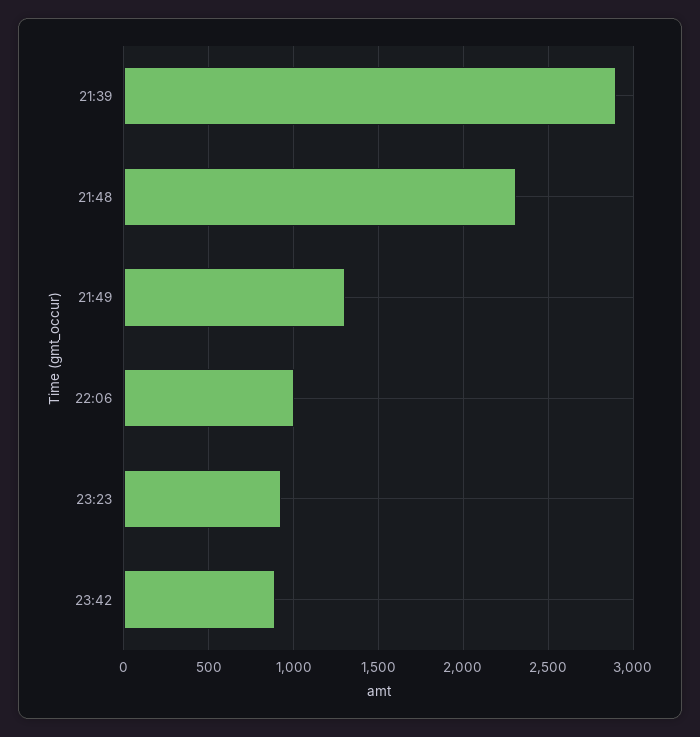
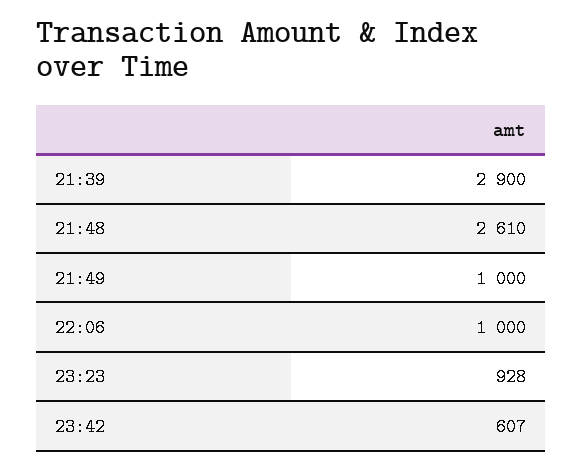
  {
    "21:39": 2900,
-   "21:48": 2300,
+   "21:48": 2610,
-   "21:49": 1300,
+   "21:49": 1000,
    "22:06": 1000,
    "23:23": 928,
-   "23:42": 900
+   "23:42": 607
  }

